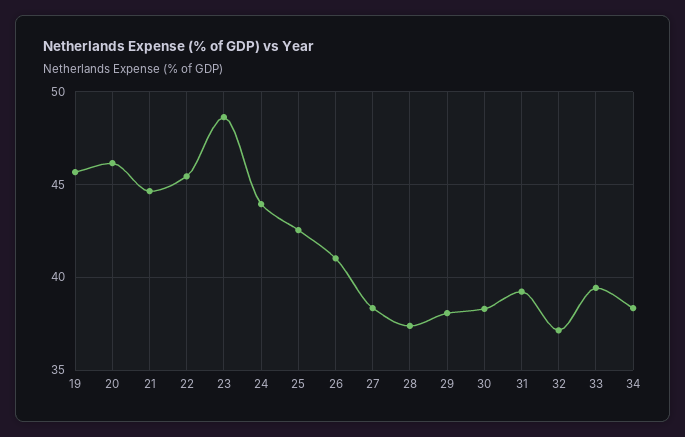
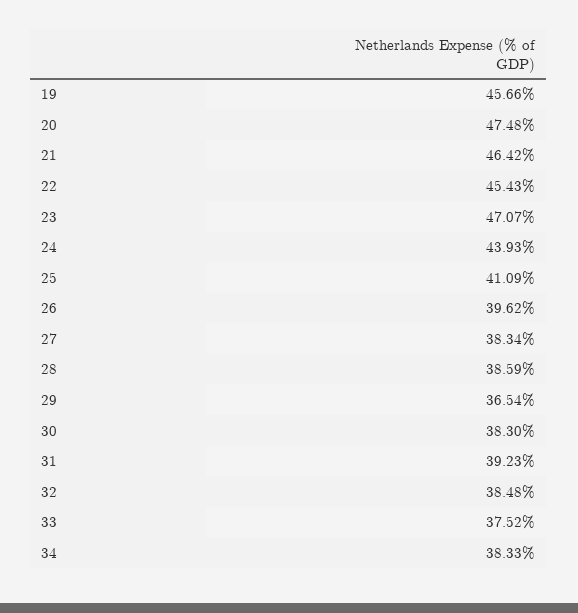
  {
    "19": 45.66,
-   "20": 46,
+   "20": 47.48,
-   "21": 44.5,
+   "21": 46.42,
    "22": 45.43,
-   "23": 48.5,
+   "23": 47.07,
    "24": 43.93,
-   "25": 42.5,
+   "25": 41.09,
-   "26": 41,
+   "26": 39.62,
    "27": 38.34,
-   "28": 37.5,
+   "28": 38.59,
-   "29": 38,
+   "29": 36.54,
    "30": 38.3,
    "31": 39.23,
-   "32": 37,
+   "32": 38.48,
-   "33": 39.5,
+   "33": 37.52,
    "34": 38.33
  }

